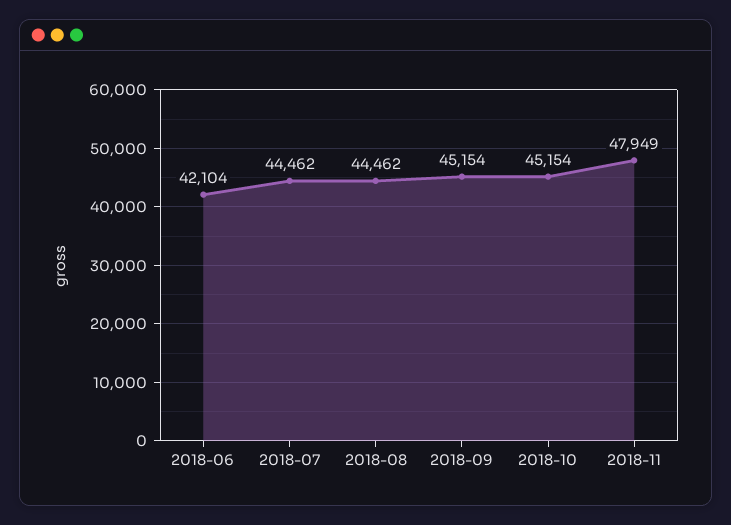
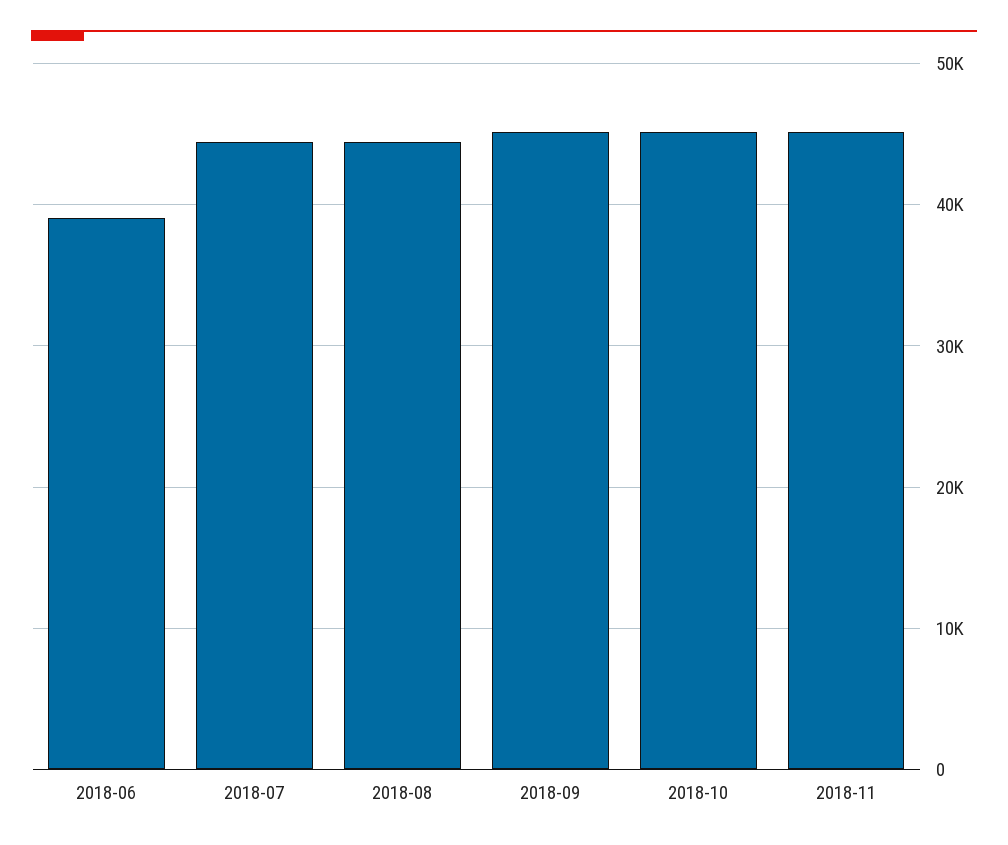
  {
-   "2018-06": 42104,
+   "2018-06": 39000,
    "2018-07": 44462,
    "2018-08": 44462,
    "2018-09": 45154,
    "2018-10": 45154,
-   "2018-11": 47949
+   "2018-11": 45000
  }

